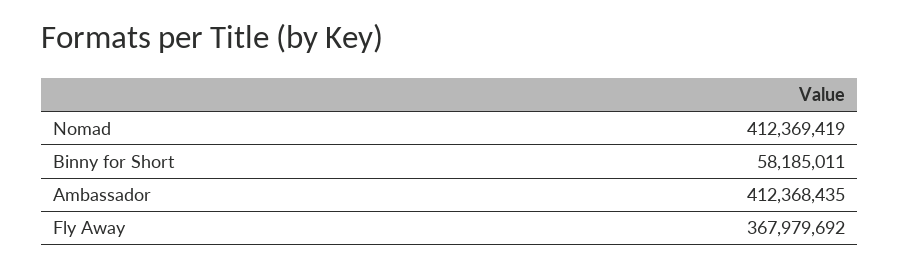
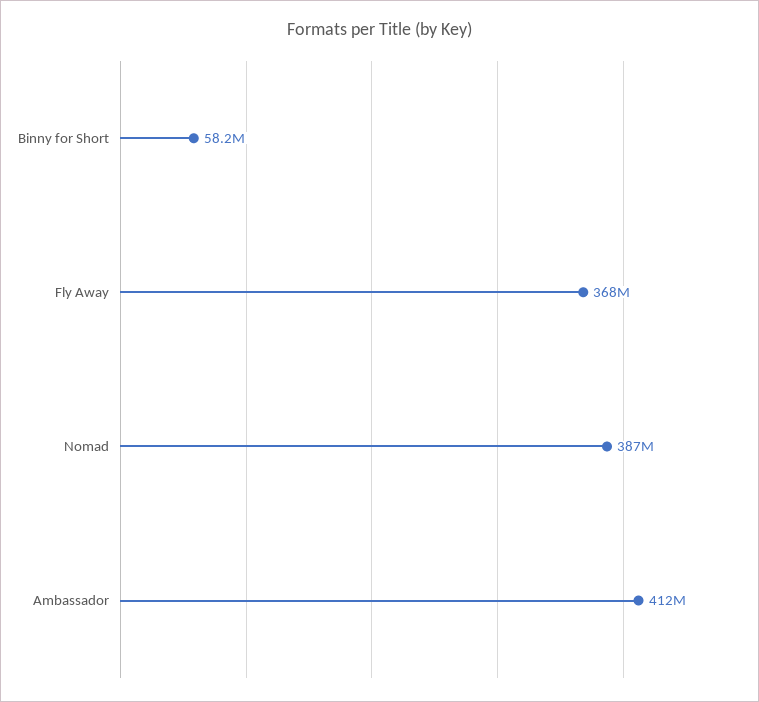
  {
-   "Nomad": 412369419,
+   "Nomad": 387000000,
    "Binny for Short": 58185011,
    "Ambassador": 412368435,
    "Fly Away": 367979692
  }

